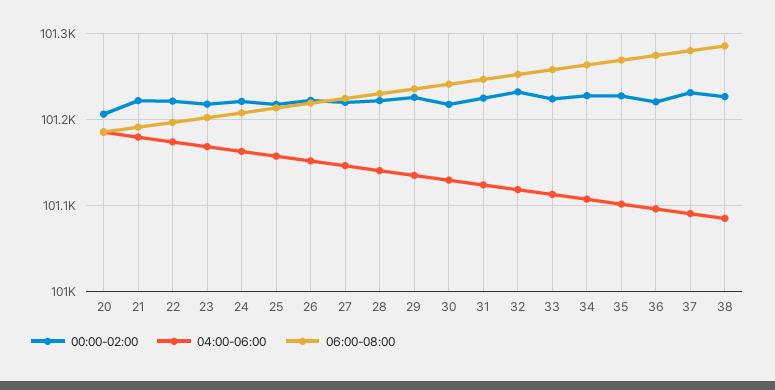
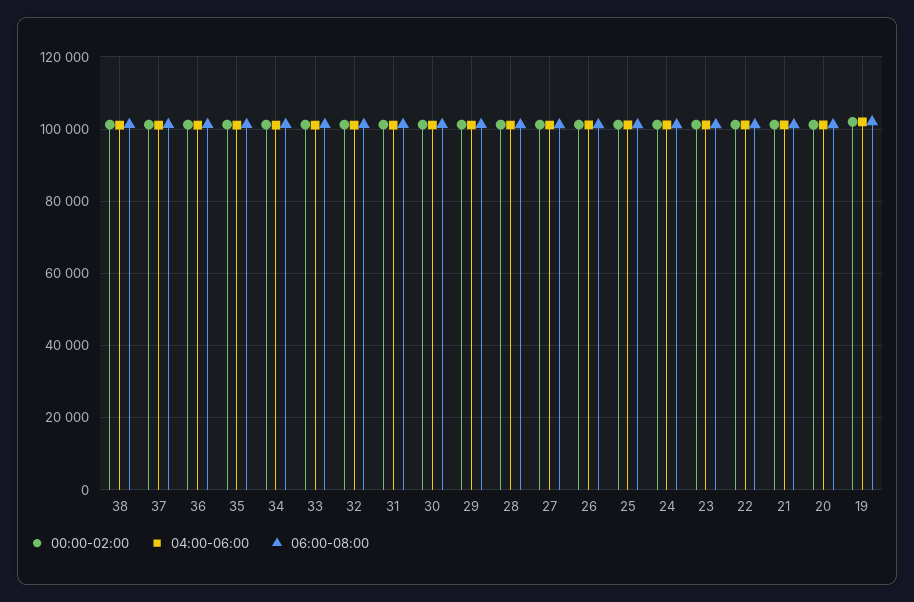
  {
    "00:00-02:00": {
      "20": 101210,
      "21": 101220,
      "22": 101220,
      "23": 101220,
      "24": 101220,
      "25": 101220,
      "26": 101220,
      "27": 101220,
      "28": 101220,
      "29": 101230,
      "30": 101220,
      "31": 101220,
      "32": 101230,
      "33": 101220,
      "34": 101230,
      "35": 101230,
      "36": 101220,
      "37": 101230,
-     "38": 101230
+     "38": 101230,
+     "19": 102000
    },
    "04:00-06:00": {
      "20": 101190,
      "21": 101180,
      "22": 101170,
      "23": 101170,
      "24": 101160,
      "25": 101160,
      "26": 101150,
      "27": 101150,
      "28": 101140,
      "29": 101140,
      "30": 101130,
      "31": 101120,
      "32": 101120,
      "33": 101110,
      "34": 101110,
      "35": 101100,
      "36": 101100,
      "37": 101090,
-     "38": 101090
+     "38": 101090,
+     "19": 102000
    },
    "06:00-08:00": {
      "20": 101190,
      "21": 101190,
      "22": 101200,
      "23": 101200,
      "24": 101210,
      "25": 101210,
      "26": 101220,
      "27": 101220,
      "28": 101230,
      "29": 101240,
      "30": 101240,
      "31": 101250,
      "32": 101250,
      "33": 101260,
      "34": 101260,
      "35": 101270,
      "36": 101270,
      "37": 101280,
-     "38": 101290
+     "38": 101290,
+     "19": 102000
    }
  }

